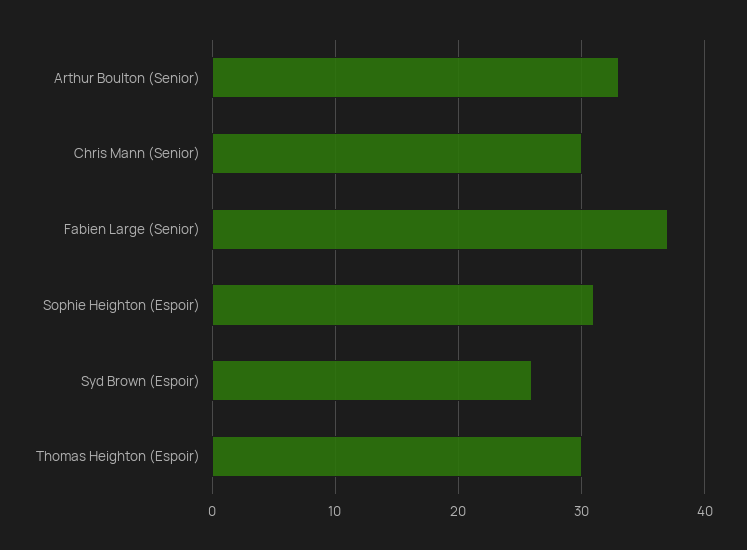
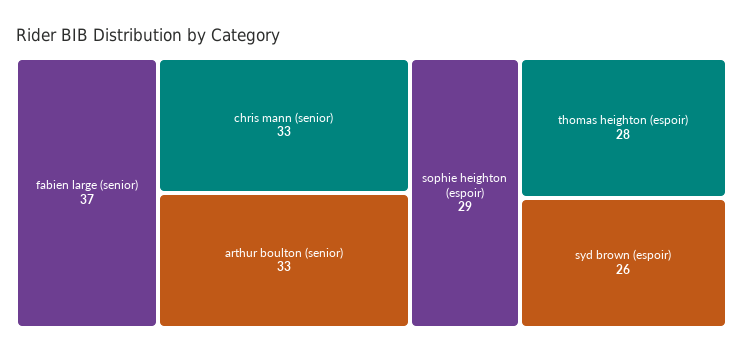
  {
    "Arthur Boulton (Senior)": 33,
-   "Chris Mann (Senior)": 30,
+   "Chris Mann (Senior)": 33,
    "Fabien Large (Senior)": 37,
-   "Sophie Heighton (Espoir)": 31,
+   "Sophie Heighton (Espoir)": 29,
    "Syd Brown (Espoir)": 26,
-   "Thomas Heighton (Espoir)": 30
+   "Thomas Heighton (Espoir)": 28
  }

